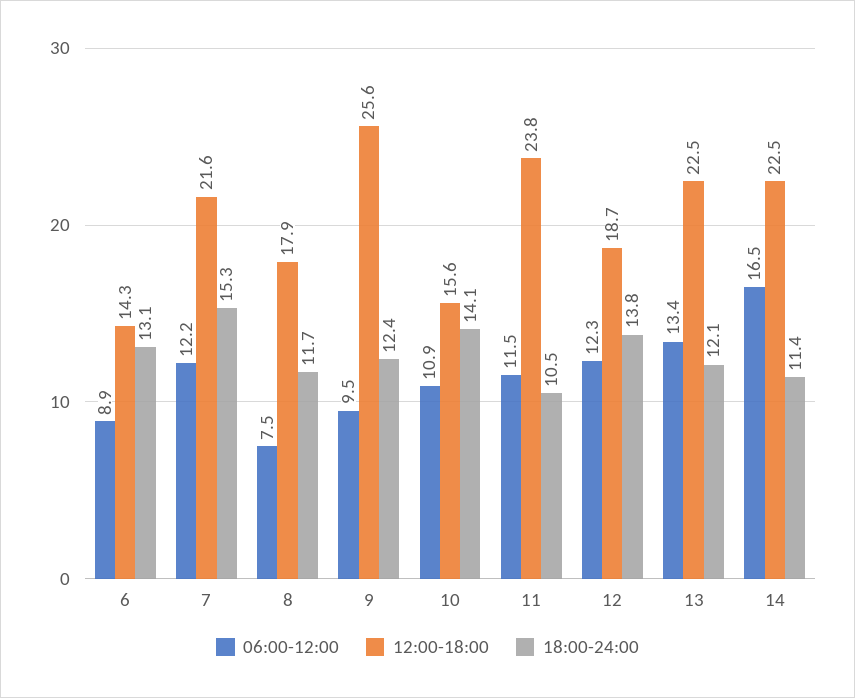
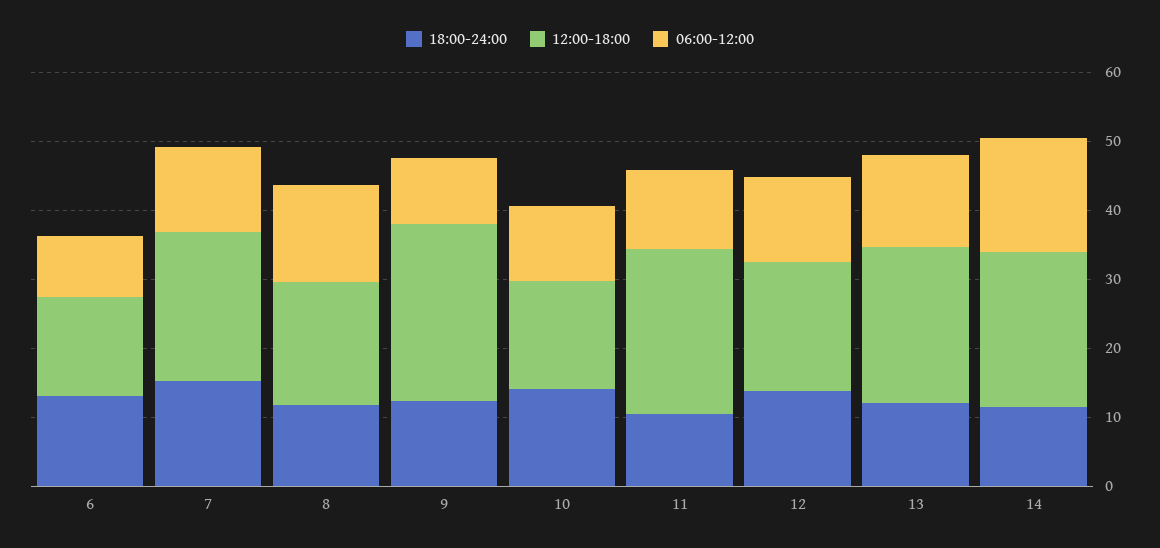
  {
    "06:00-12:00": {
      "6": 8.9,
      "7": 12.2,
-     "8": 7.5,
+     "8": 14,
      "9": 9.5,
      "10": 10.9,
      "11": 11.5,
      "12": 12.3,
      "13": 13.4,
      "14": 16.5
    },
    "12:00-18:00": {
      "6": 14.3,
      "7": 21.6,
      "8": 17.9,
      "9": 25.6,
      "10": 15.6,
      "11": 23.8,
      "12": 18.7,
      "13": 22.5,
      "14": 22.5
    },
    "18:00-24:00": {
      "6": 13.1,
      "7": 15.3,
      "8": 11.7,
      "9": 12.4,
      "10": 14.1,
      "11": 10.5,
      "12": 13.8,
      "13": 12.1,
      "14": 11.4
    }
  }

